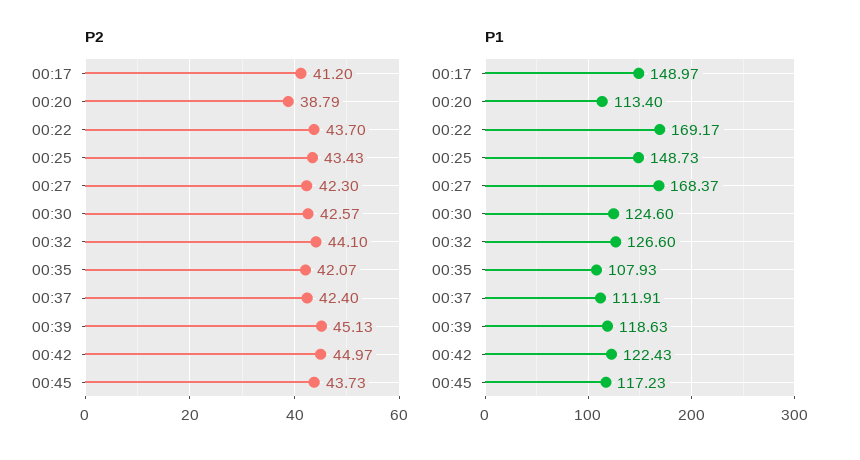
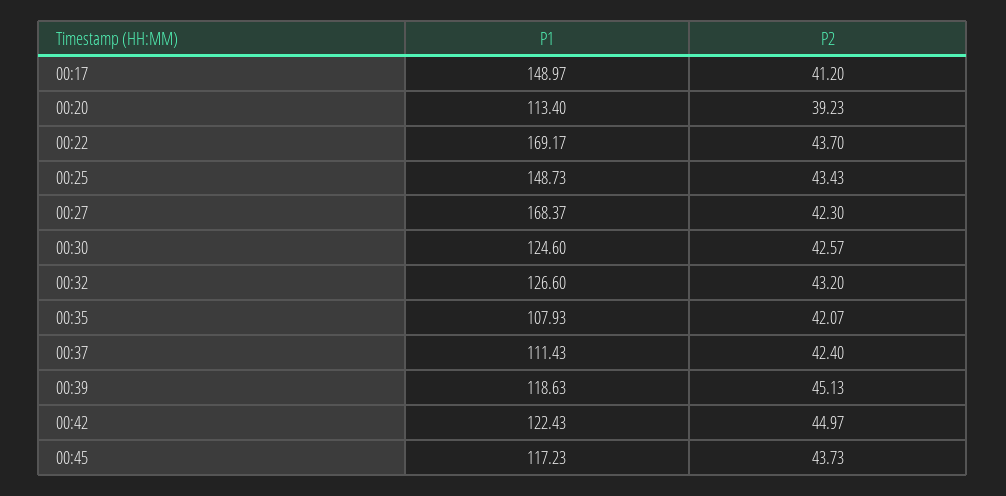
  {
    "P2": {
      "00:17": 41.2,
-     "00:20": 38.79,
+     "00:20": 39.23,
      "00:22": 43.7,
      "00:25": 43.43,
      "00:27": 42.3,
      "00:30": 42.57,
-     "00:32": 44.1,
+     "00:32": 43.2,
      "00:35": 42.07,
      "00:37": 42.4,
      "00:39": 45.13,
      "00:42": 44.97,
      "00:45": 43.73
    },
    "P1": {
      "00:17": 148.97,
      "00:20": 113.4,
      "00:22": 169.17,
      "00:25": 148.73,
      "00:27": 168.37,
      "00:30": 124.6,
      "00:32": 126.6,
      "00:35": 107.93,
-     "00:37": 111.91,
+     "00:37": 111.43,
      "00:39": 118.63,
      "00:42": 122.43,
      "00:45": 117.23
    }
  }

